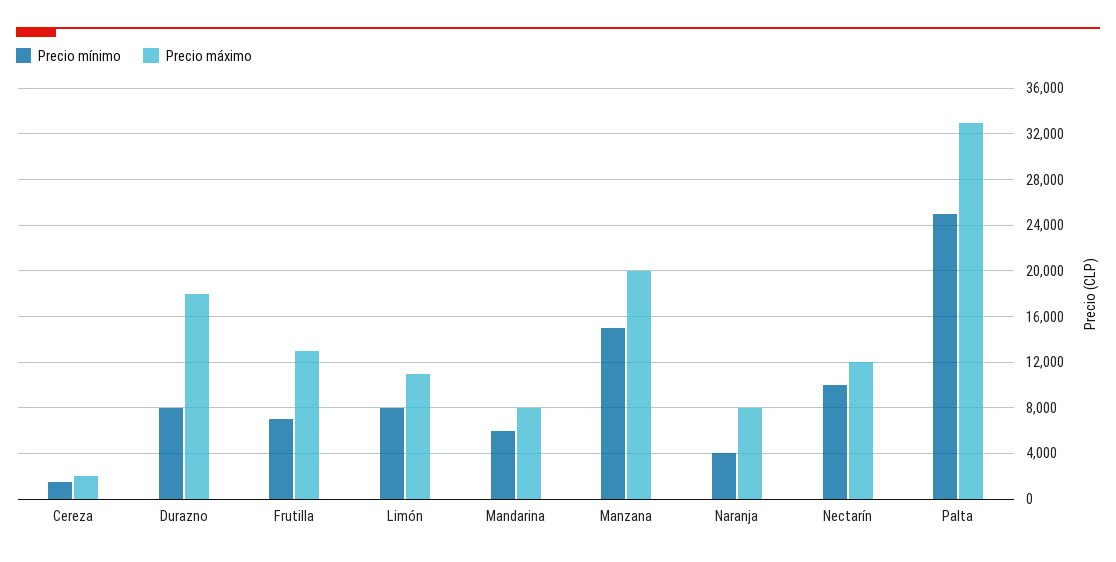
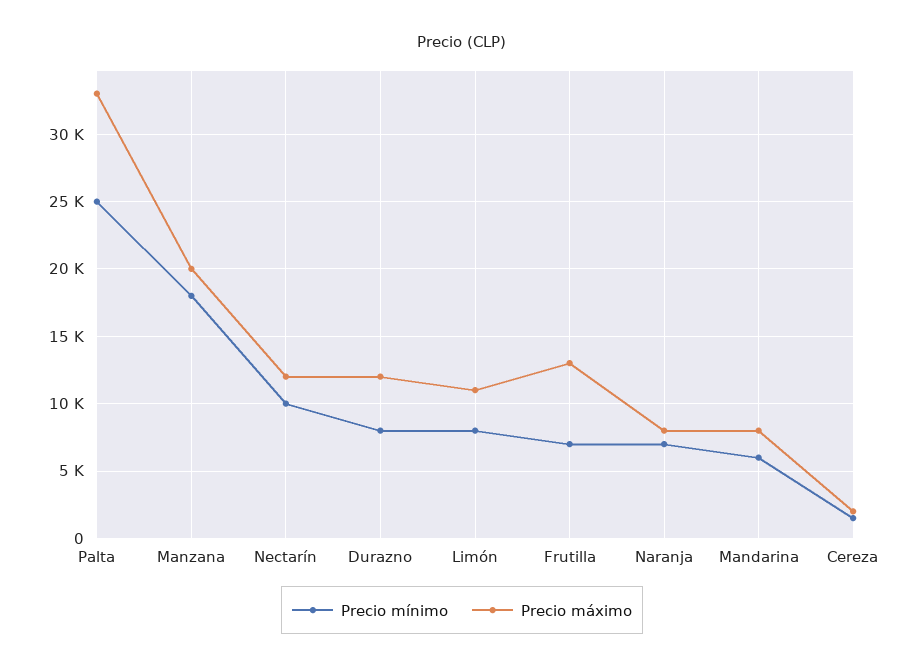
  {
    "Precio mínimo": {
      "Cereza": 1500,
      "Durazno": 8000,
      "Frutilla": 7000,
      "Limón": 8000,
      "Mandarina": 6000,
-     "Manzana": 15000,
+     "Manzana": 18000,
-     "Naranja": 4000,
+     "Naranja": 7000,
      "Nectarín": 10000,
      "Palta": 25000
    },
    "Precio máximo": {
      "Cereza": 2000,
-     "Durazno": 18000,
+     "Durazno": 12000,
      "Frutilla": 13000,
      "Limón": 11000,
      "Mandarina": 8000,
      "Manzana": 20000,
      "Naranja": 8000,
      "Nectarín": 12000,
      "Palta": 33000
    }
  }

